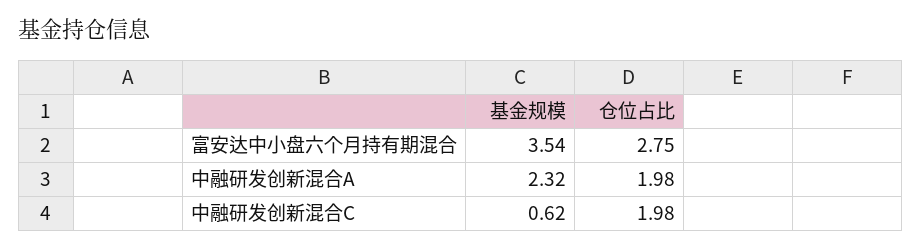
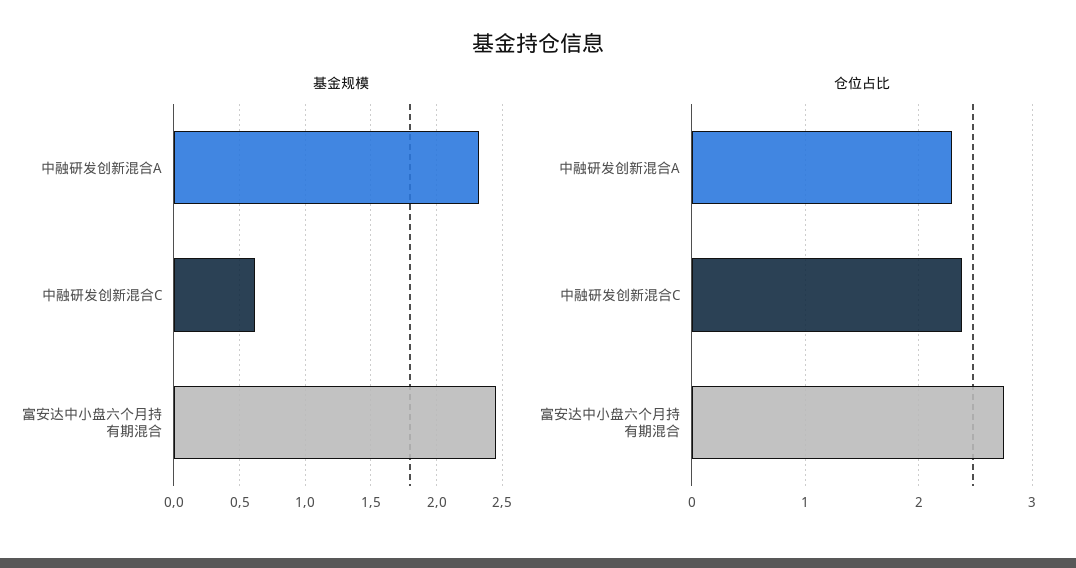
  {
    "基金规模": {
-     "富安达中小盘六个月持有期混合": 3.54,
+     "富安达中小盘六个月持有期混合": 2.45,
      "中融研发创新混合A": 2.32,
      "中融研发创新混合C": 0.62
    },
    "仓位占比": {
      "富安达中小盘六个月持有期混合": 2.75,
-     "中融研发创新混合A": 1.98,
+     "中融研发创新混合A": 2.3,
-     "中融研发创新混合C": 1.98
+     "中融研发创新混合C": 2.4
    }
  }

